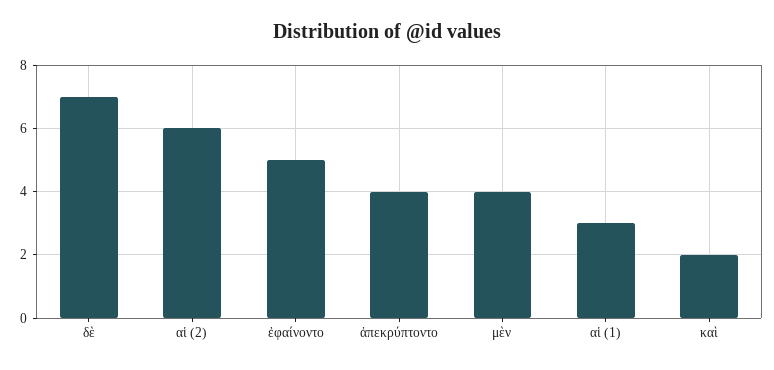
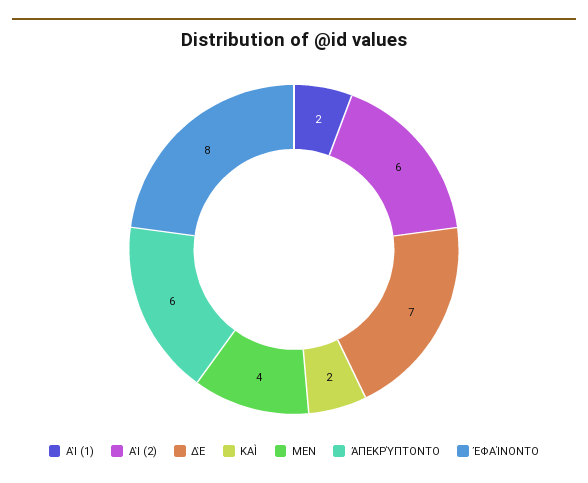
  {
    "δὲ": 7,
    "αἱ (2)": 6,
-   "ἐφαίνοντο": 5,
+   "ἐφαίνοντο": 8,
-   "ἀπεκρύπτοντο": 4,
+   "ἀπεκρύπτοντο": 6,
    "μὲν": 4,
-   "αἱ (1)": 3,
+   "αἱ (1)": 2,
    "καὶ": 2
  }

